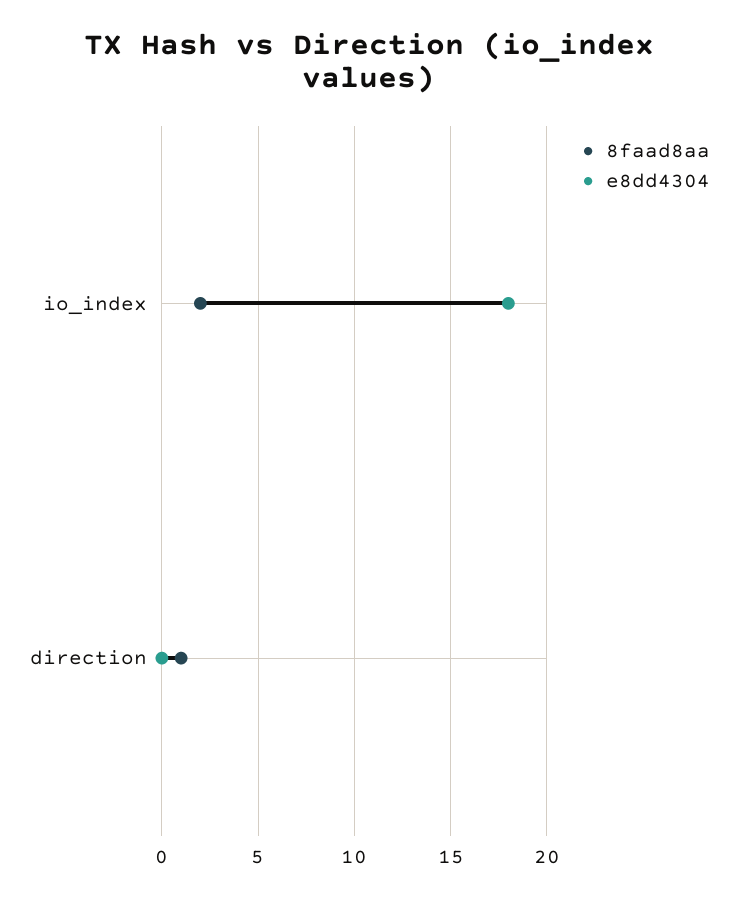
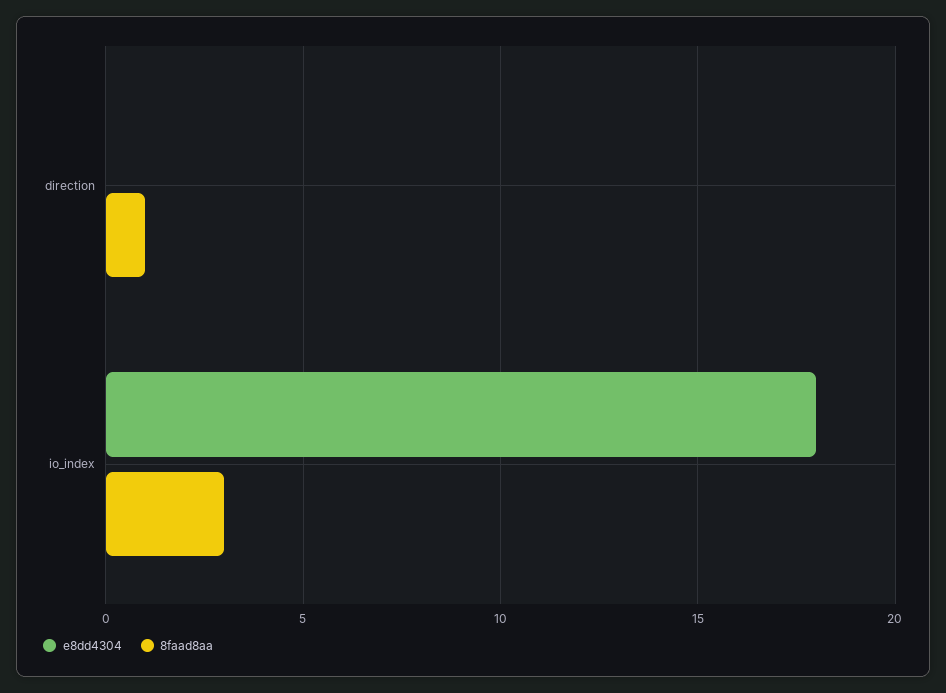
  {
    "8faad8aa": {
-     "io_index": 2,
+     "io_index": 3,
      "direction": 1
    },
    "e8dd4304": {
      "io_index": 18,
      "direction": 0
    }
  }

